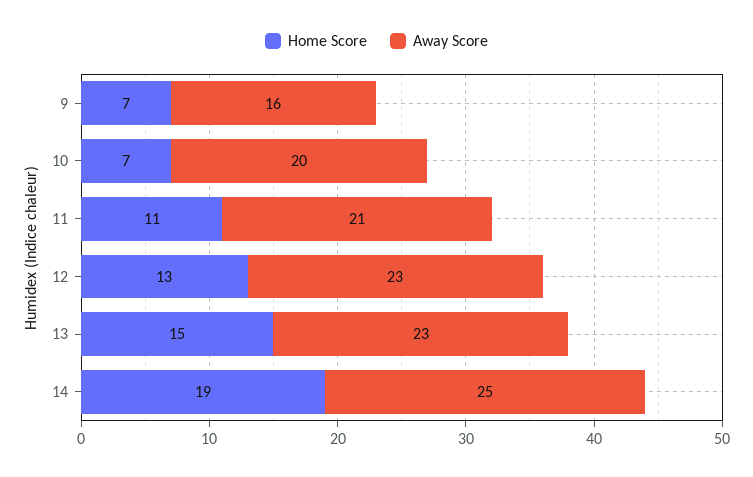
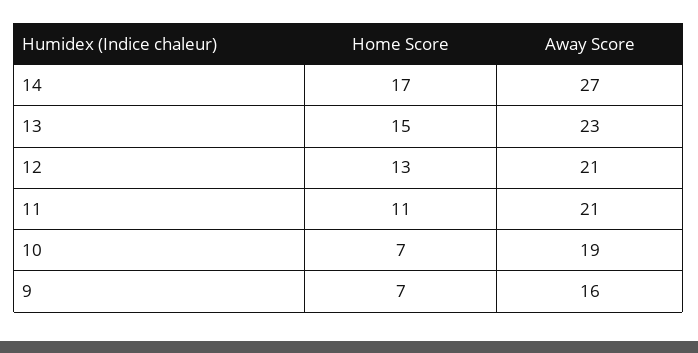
  {
    "Home Score": {
      "9": 7,
      "10": 7,
      "11": 11,
      "12": 13,
      "13": 15,
-     "14": 19
+     "14": 17
    },
    "Away Score": {
      "9": 16,
-     "10": 20,
+     "10": 19,
      "11": 21,
-     "12": 23,
+     "12": 21,
      "13": 23,
-     "14": 25
+     "14": 27
    }
  }

